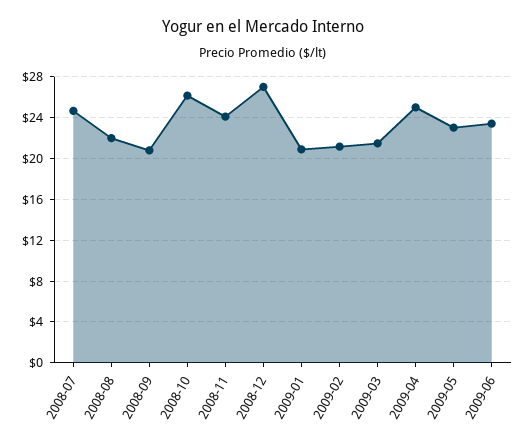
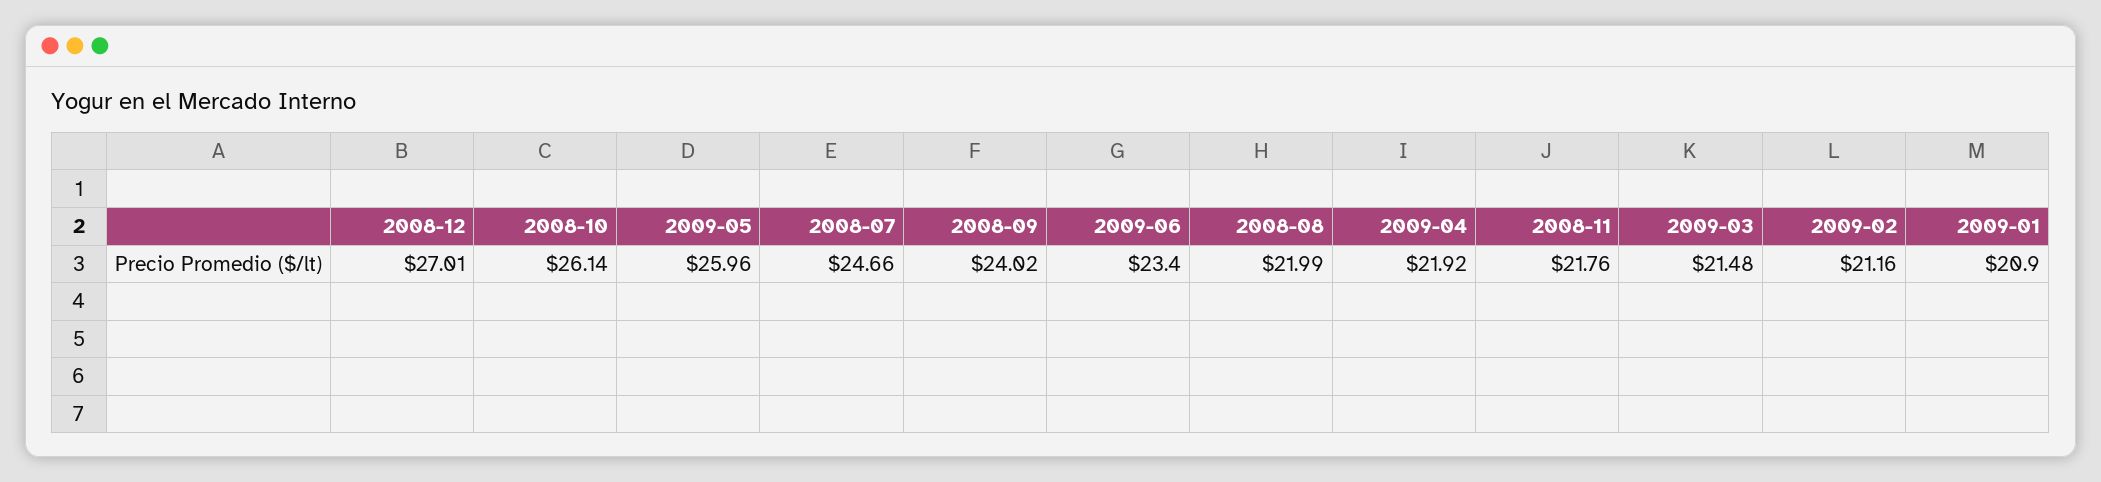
  {
    "2008-07": 24.66,
    "2008-08": 21.99,
-   "2008-09": 21,
+   "2008-09": 24.02,
    "2008-10": 26.14,
-   "2008-11": 24,
+   "2008-11": 21.76,
    "2008-12": 27.01,
    "2009-01": 20.9,
    "2009-02": 21.16,
    "2009-03": 21.48,
-   "2009-04": 25,
+   "2009-04": 21.92,
-   "2009-05": 23,
+   "2009-05": 25.96,
    "2009-06": 23.4
  }

